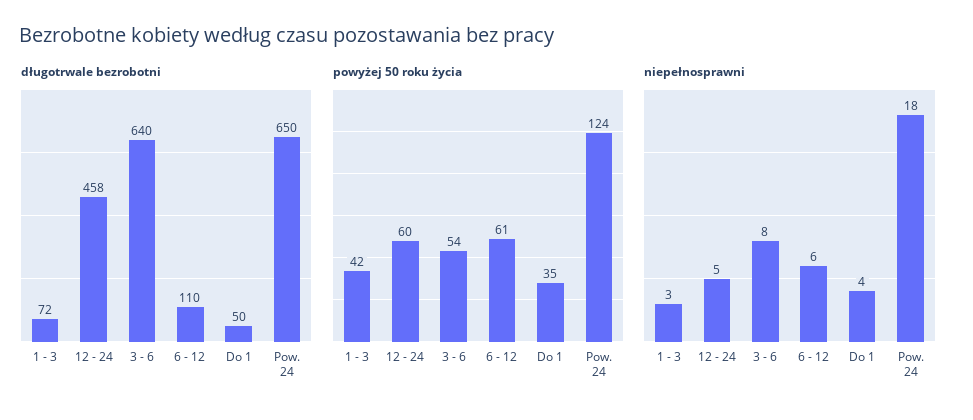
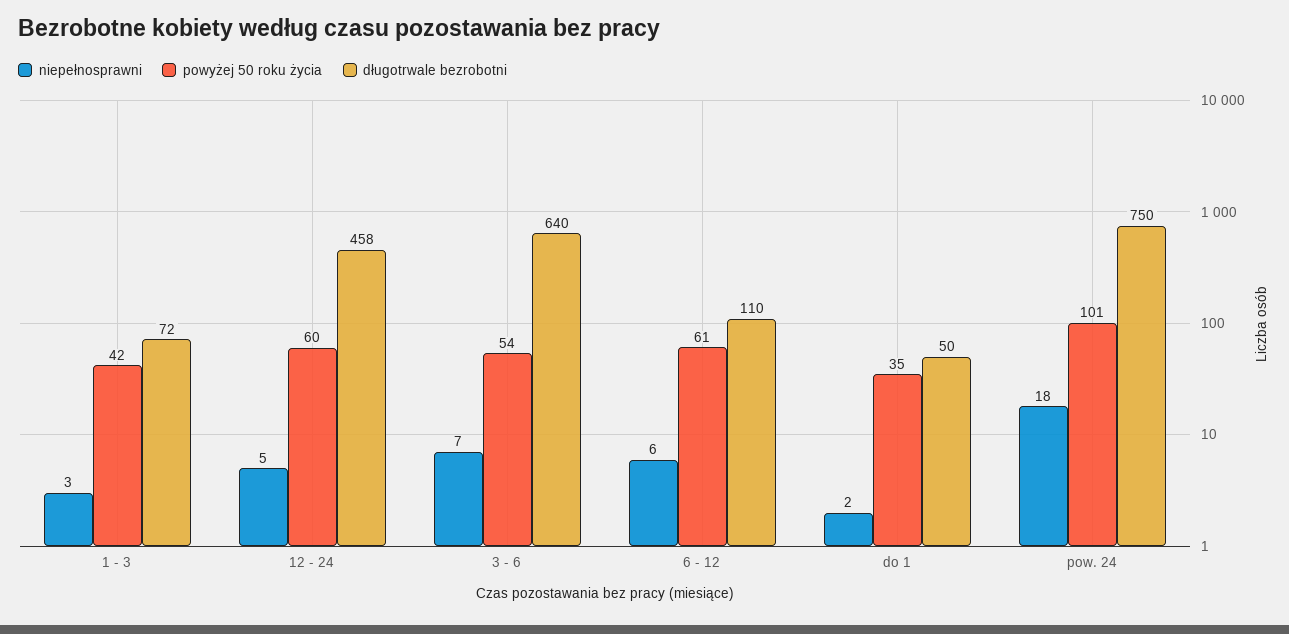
  {
    "długotrwale bezrobotni": {
      "1 - 3": 72,
      "12 - 24": 458,
      "3 - 6": 640,
      "6 - 12": 110,
      "Do 1": 50,
-     "Pow. 24": 650
+     "Pow. 24": 750
    },
    "powyżej 50 roku życia": {
      "1 - 3": 42,
      "12 - 24": 60,
      "3 - 6": 54,
      "6 - 12": 61,
      "Do 1": 35,
-     "Pow. 24": 124
+     "Pow. 24": 101
    },
    "niepełnosprawni": {
      "1 - 3": 3,
      "12 - 24": 5,
-     "3 - 6": 8,
+     "3 - 6": 7,
      "6 - 12": 6,
-     "Do 1": 4,
+     "Do 1": 2,
      "Pow. 24": 18
    }
  }

